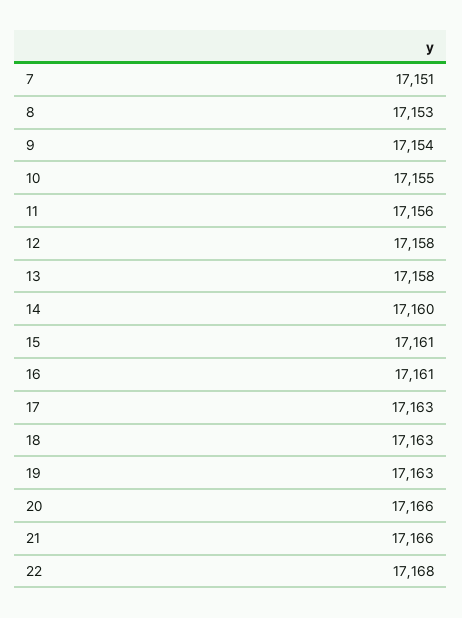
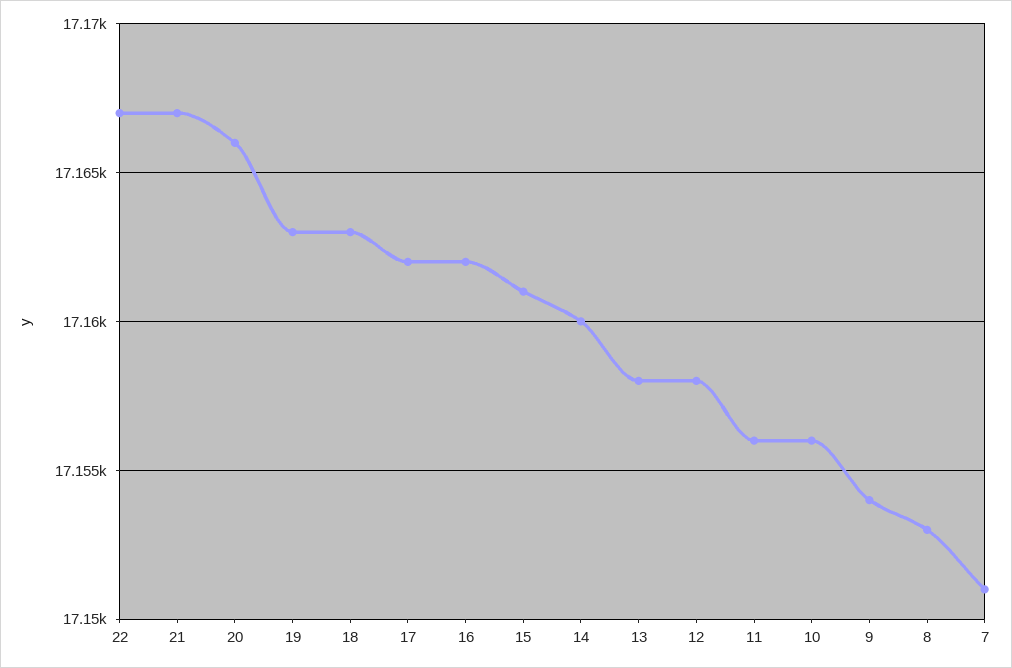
  {
    "7": 17151,
    "8": 17153,
    "9": 17154,
-   "10": 17155,
+   "10": 17156,
    "11": 17156,
    "12": 17158,
    "13": 17158,
    "14": 17160,
    "15": 17161,
-   "16": 17161,
+   "16": 17162,
-   "17": 17163,
+   "17": 17162,
    "18": 17163,
    "19": 17163,
    "20": 17166,
-   "21": 17166,
+   "21": 17167,
-   "22": 17168
+   "22": 17167
  }

